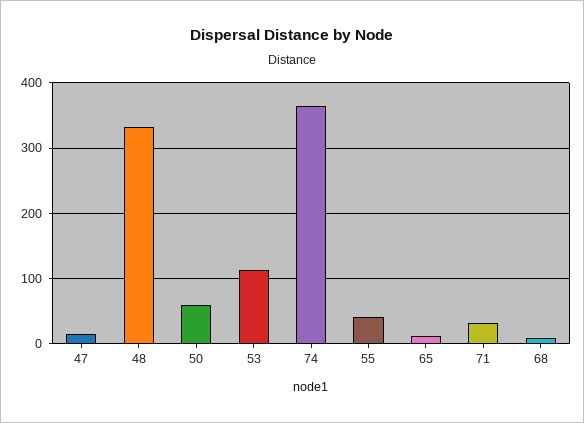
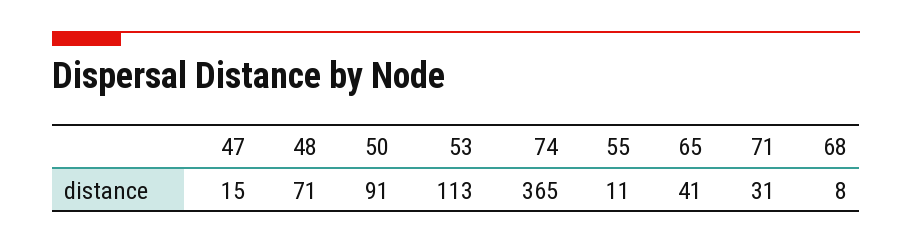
  {
    "47": 15,
-   "48": 330,
+   "48": 71,
-   "50": 60,
+   "50": 91,
    "53": 113,
    "74": 365,
-   "55": 40,
+   "55": 11,
-   "65": 10,
+   "65": 41,
    "71": 31,
    "68": 8
  }

